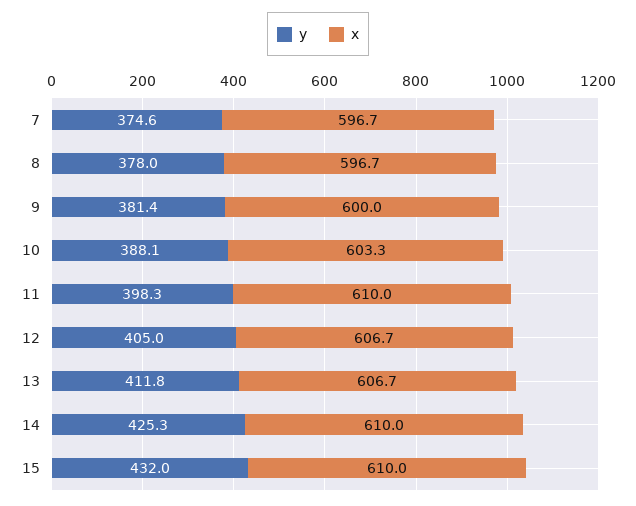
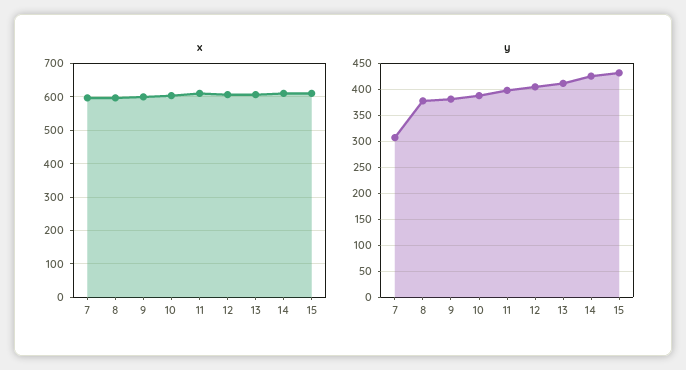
  {
    "y": {
-     "7": 374.6,
+     "7": 300,
      "8": 378,
      "9": 381.4,
      "10": 388.1,
      "11": 398.3,
      "12": 405,
      "13": 411.8,
      "14": 425.3,
      "15": 432
    },
    "x": {
      "7": 596.7,
      "8": 596.7,
      "9": 600,
      "10": 603.3,
      "11": 610,
      "12": 606.7,
      "13": 606.7,
      "14": 610,
      "15": 610
    }
  }

